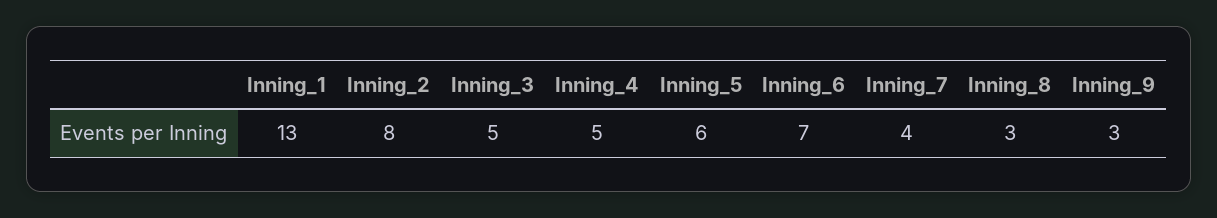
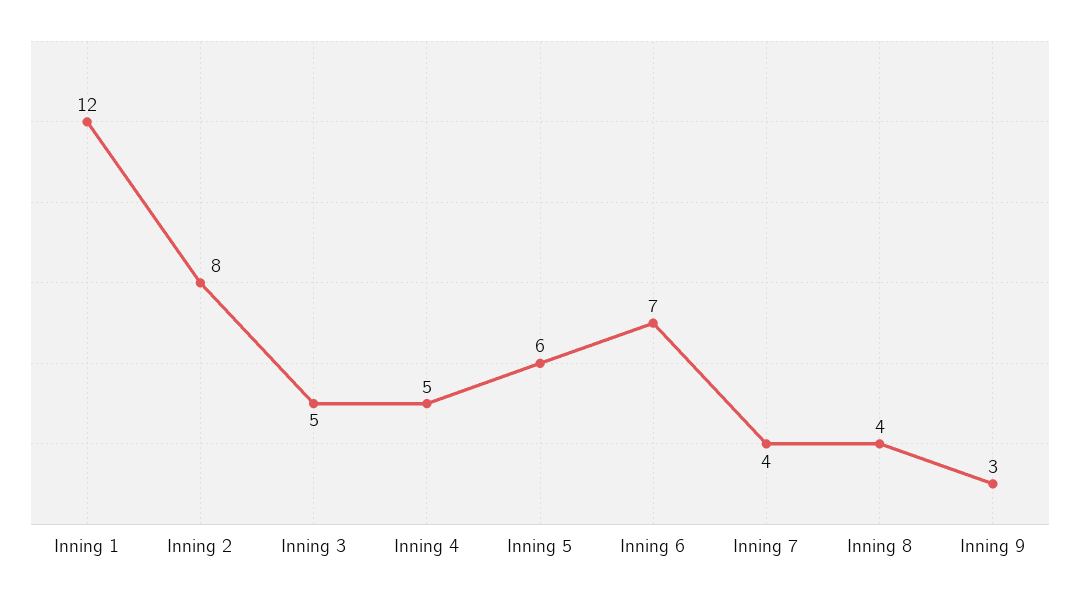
  {
-   "Inning_1": 13,
+   "Inning_1": 12,
    "Inning_2": 8,
    "Inning_3": 5,
    "Inning_4": 5,
    "Inning_5": 6,
    "Inning_6": 7,
    "Inning_7": 4,
-   "Inning_8": 3,
+   "Inning_8": 4,
    "Inning_9": 3
  }

